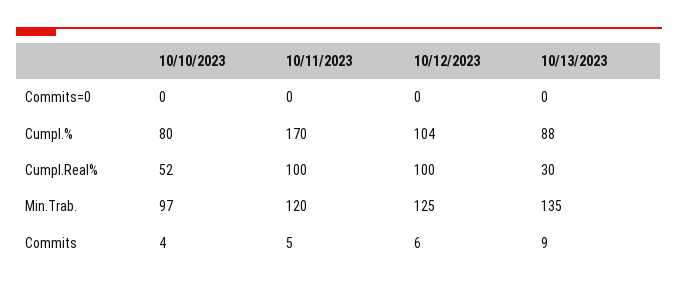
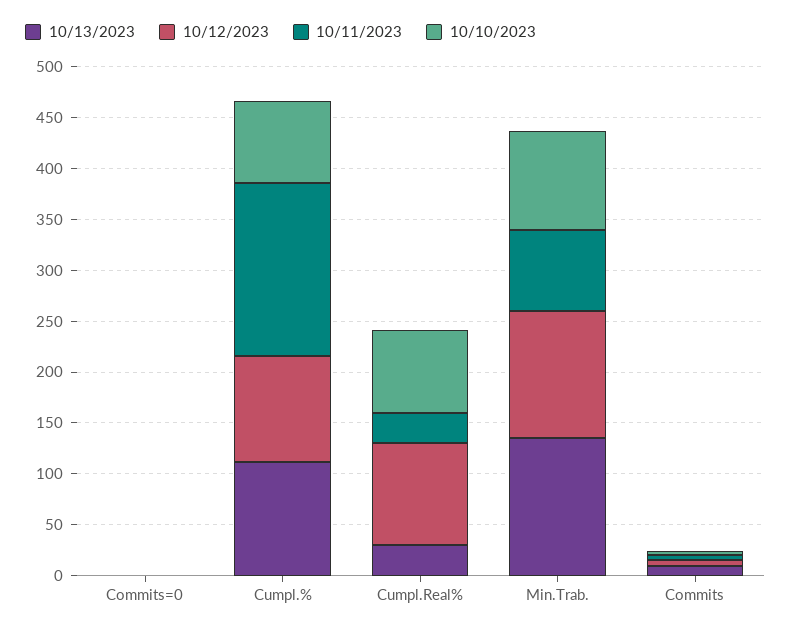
  {
    "10/10/2023": {
      "Commits=0": 0,
      "Cumpl.%": 80,
-     "Cumpl.Real%": 52,
+     "Cumpl.Real%": 80,
      "Min.Trab.": 97,
      "Commits": 4
    },
    "10/11/2023": {
      "Commits=0": 0,
      "Cumpl.%": 170,
-     "Cumpl.Real%": 100,
+     "Cumpl.Real%": 30,
-     "Min.Trab.": 120,
+     "Min.Trab.": 80,
      "Commits": 5
    },
    "10/12/2023": {
      "Commits=0": 0,
      "Cumpl.%": 104,
      "Cumpl.Real%": 100,
      "Min.Trab.": 125,
      "Commits": 6
    },
    "10/13/2023": {
      "Commits=0": 0,
-     "Cumpl.%": 88,
+     "Cumpl.%": 110,
      "Cumpl.Real%": 30,
      "Min.Trab.": 135,
      "Commits": 9
    }
  }

